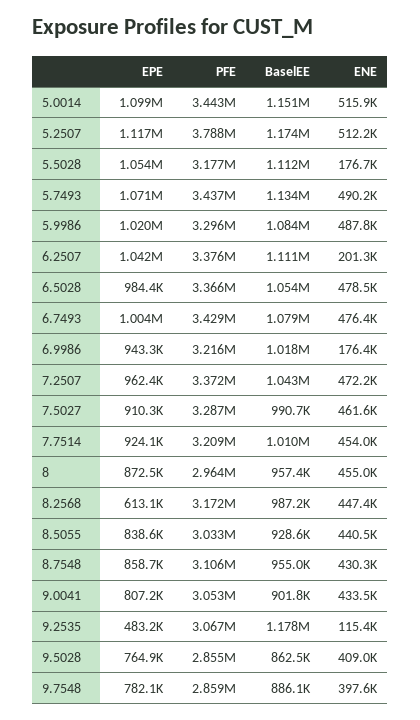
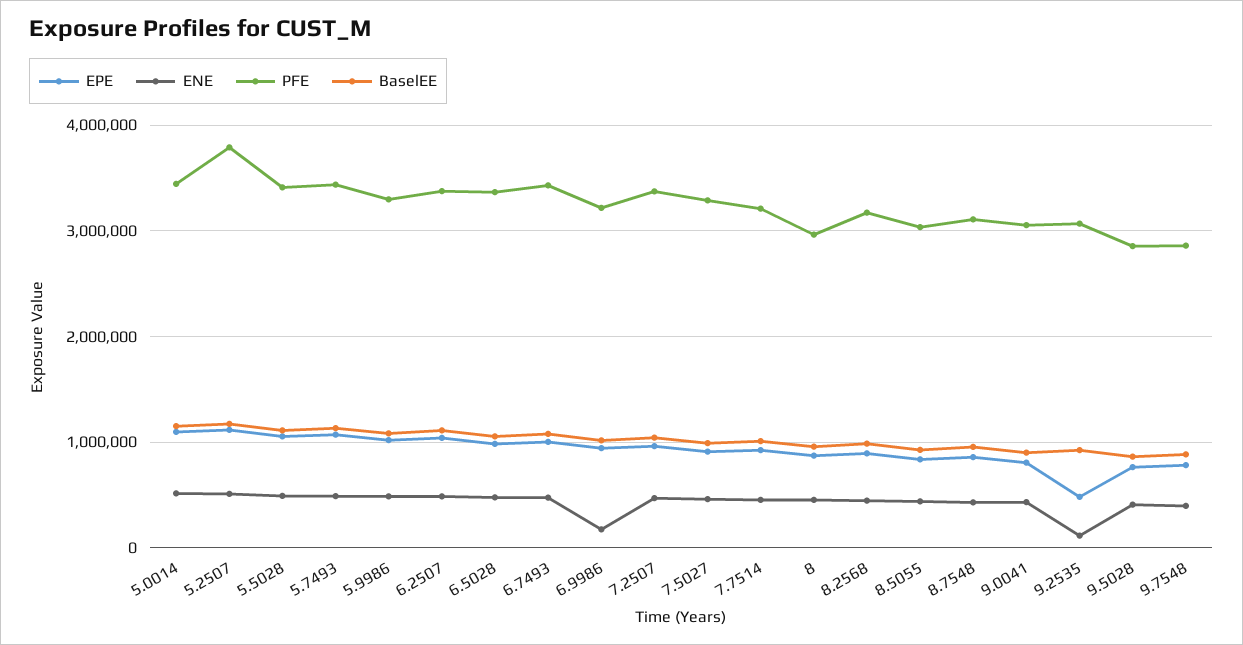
  {
    "EPE": {
      "5.0014": 1099000,
      "5.2507": 1117000,
      "5.5028": 1054000,
      "5.7493": 1071000,
      "5.9986": 1020000,
      "6.2507": 1042000,
      "6.5028": 984400,
      "6.7493": 1004000,
      "6.9986": 943300,
      "7.2507": 962400,
      "7.5027": 910300,
      "7.7514": 924100,
      "8": 872500,
-     "8.2568": 613100,
+     "8.2568": 900000,
      "8.5055": 838600,
      "8.7548": 858700,
      "9.0041": 807200,
      "9.2535": 483200,
      "9.5028": 764900,
      "9.7548": 782100
    },
    "PFE": {
      "5.0014": 3443000,
      "5.2507": 3788000,
-     "5.5028": 3177000,
+     "5.5028": 3400000,
      "5.7493": 3437000,
      "5.9986": 3296000,
      "6.2507": 3376000,
      "6.5028": 3366000,
      "6.7493": 3429000,
      "6.9986": 3216000,
      "7.2507": 3372000,
      "7.5027": 3287000,
      "7.7514": 3209000,
      "8": 2964000,
      "8.2568": 3172000,
      "8.5055": 3033000,
      "8.7548": 3106000,
      "9.0041": 3053000,
      "9.2535": 3067000,
      "9.5028": 2855000,
      "9.7548": 2859000
    },
    "BaselEE": {
      "5.0014": 1151000,
      "5.2507": 1174000,
      "5.5028": 1112000,
      "5.7493": 1134000,
      "5.9986": 1084000,
      "6.2507": 1111000,
      "6.5028": 1054000,
      "6.7493": 1079000,
      "6.9986": 1018000,
      "7.2507": 1043000,
      "7.5027": 990700,
      "7.7514": 1010000,
      "8": 957400,
      "8.2568": 987200,
      "8.5055": 928600,
      "8.7548": 955000,
      "9.0041": 901800,
-     "9.2535": 1178000,
+     "9.2535": 900000,
      "9.5028": 862500,
      "9.7548": 886100
    },
    "ENE": {
      "5.0014": 515900,
      "5.2507": 512200,
-     "5.5028": 176700,
+     "5.5028": 500000,
      "5.7493": 490200,
      "5.9986": 487800,
-     "6.2507": 201300,
+     "6.2507": 500000,
      "6.5028": 478500,
      "6.7493": 476400,
      "6.9986": 176400,
      "7.2507": 472200,
      "7.5027": 461600,
      "7.7514": 454000,
      "8": 455000,
      "8.2568": 447400,
      "8.5055": 440500,
      "8.7548": 430300,
      "9.0041": 433500,
      "9.2535": 115400,
      "9.5028": 409000,
      "9.7548": 397600
    }
  }

